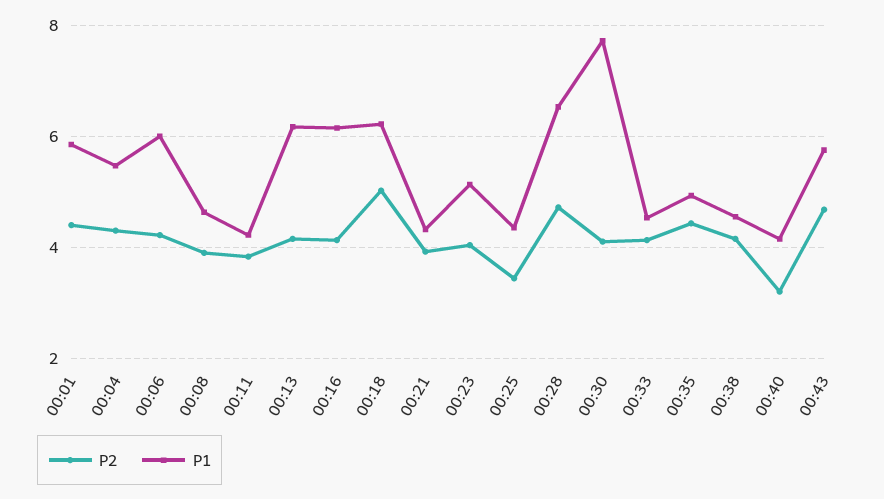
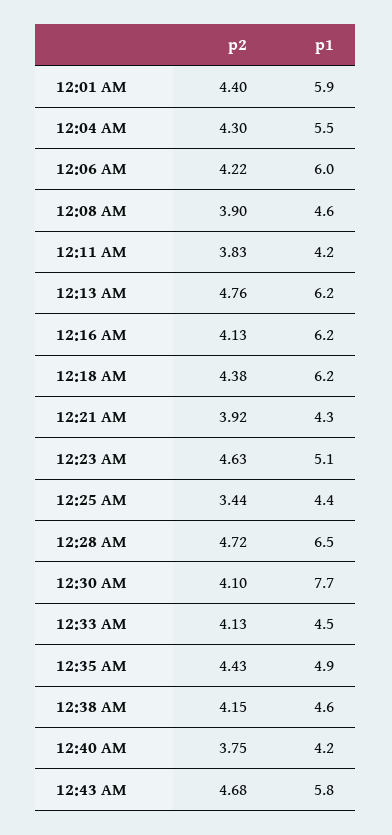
  {
    "P2": {
      "00:01": 4.4,
      "00:04": 4.3,
      "00:06": 4.22,
      "00:08": 3.9,
      "00:11": 3.83,
-     "00:13": 4.2,
+     "00:13": 4.76,
      "00:16": 4.13,
-     "00:18": 5,
+     "00:18": 4.38,
      "00:21": 3.92,
-     "00:23": 4,
+     "00:23": 4.63,
      "00:25": 3.44,
      "00:28": 4.72,
      "00:30": 4.1,
      "00:33": 4.13,
      "00:35": 4.43,
      "00:38": 4.15,
-     "00:40": 3.2,
+     "00:40": 3.75,
      "00:43": 4.68
    },
    "P1": {
      "00:01": 5.9,
      "00:04": 5.5,
      "00:06": 6,
      "00:08": 4.6,
      "00:11": 4.2,
      "00:13": 6.2,
      "00:16": 6.2,
      "00:18": 6.2,
      "00:21": 4.3,
      "00:23": 5.1,
      "00:25": 4.4,
      "00:28": 6.5,
      "00:30": 7.7,
      "00:33": 4.5,
      "00:35": 4.9,
      "00:38": 4.6,
      "00:40": 4.2,
      "00:43": 5.8
    }
  }

